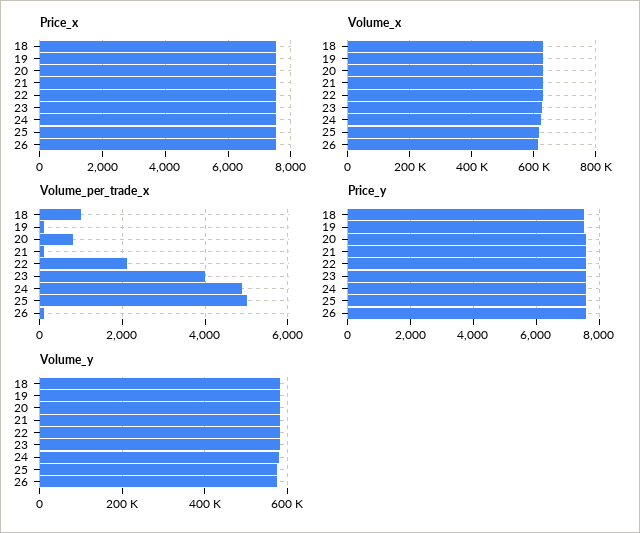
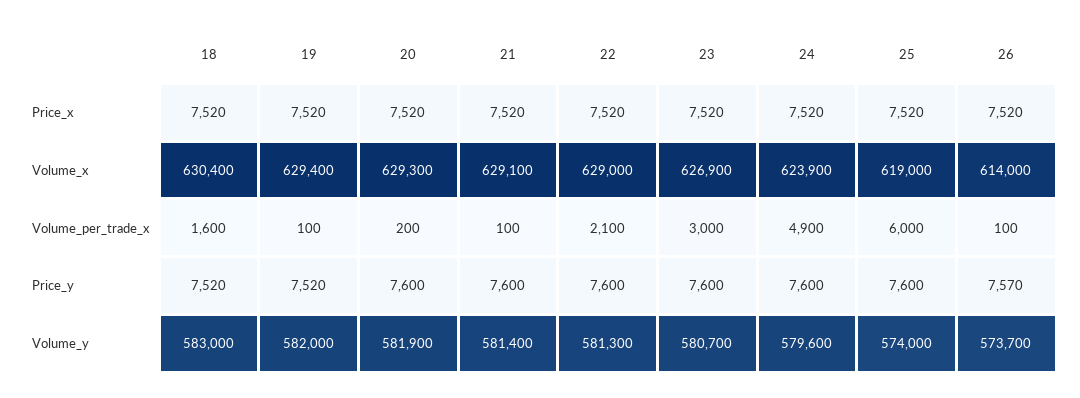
  {
    "Price_x": {
      "18": 7520,
      "19": 7520,
      "20": 7520,
      "21": 7520,
      "22": 7520,
      "23": 7520,
      "24": 7520,
      "25": 7520,
      "26": 7520
    },
    "Volume_x": {
      "18": 630400,
      "19": 629400,
      "20": 629300,
      "21": 629100,
      "22": 629000,
      "23": 626900,
      "24": 623900,
      "25": 619000,
      "26": 614000
    },
    "Volume_per_trade_x": {
-     "18": 1000,
+     "18": 1600,
      "19": 100,
-     "20": 800,
+     "20": 200,
      "21": 100,
      "22": 2100,
-     "23": 4000,
+     "23": 3000,
      "24": 4900,
-     "25": 5000,
+     "25": 6000,
      "26": 100
    },
    "Price_y": {
      "18": 7520,
      "19": 7520,
      "20": 7600,
      "21": 7600,
      "22": 7600,
      "23": 7600,
      "24": 7600,
      "25": 7600,
      "26": 7570
    },
    "Volume_y": {
      "18": 583000,
      "19": 582000,
      "20": 581900,
      "21": 581400,
      "22": 581300,
      "23": 580700,
      "24": 579600,
      "25": 574000,
      "26": 573700
    }
  }

